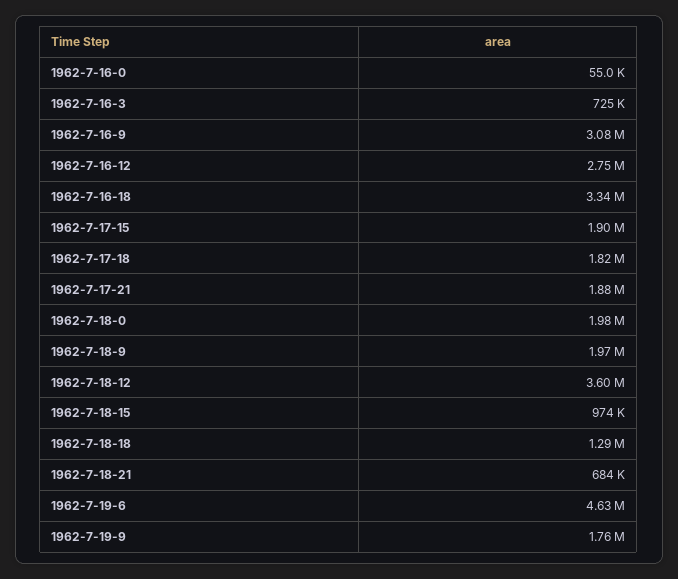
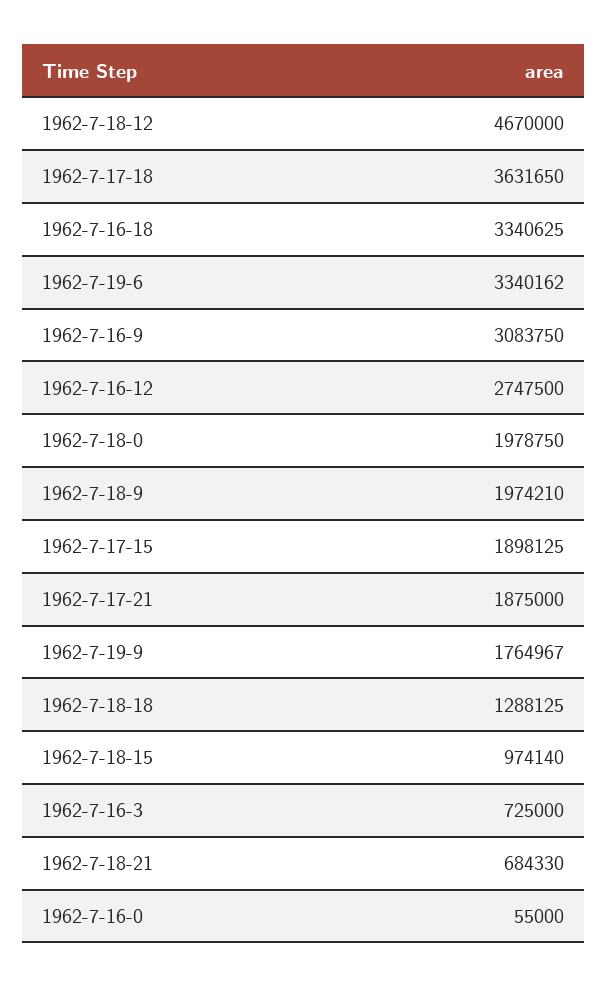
  {
    "1962-7-16-0": 55000,
    "1962-7-16-3": 725000,
    "1962-7-16-9": 3083750,
    "1962-7-16-12": 2747500,
    "1962-7-16-18": 3340625,
    "1962-7-17-15": 1898125,
-   "1962-7-17-18": 1820000,
+   "1962-7-17-18": 3631650,
    "1962-7-17-21": 1875000,
    "1962-7-18-0": 1978750,
    "1962-7-18-9": 1974210,
-   "1962-7-18-12": 3600000,
+   "1962-7-18-12": 4670000,
    "1962-7-18-15": 974140,
    "1962-7-18-18": 1288125,
    "1962-7-18-21": 684330,
-   "1962-7-19-6": 4630000,
+   "1962-7-19-6": 3340162,
    "1962-7-19-9": 1764967
  }

